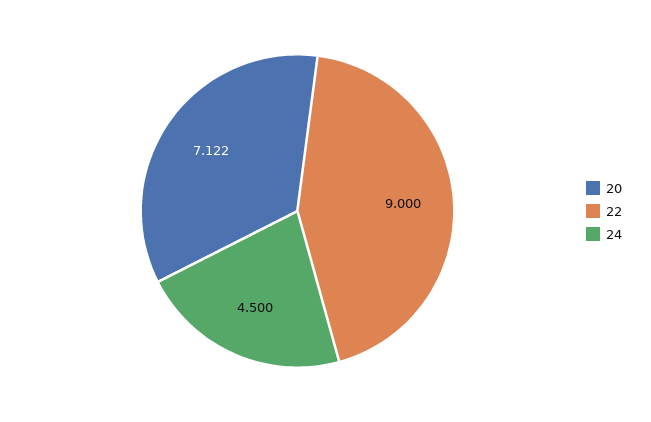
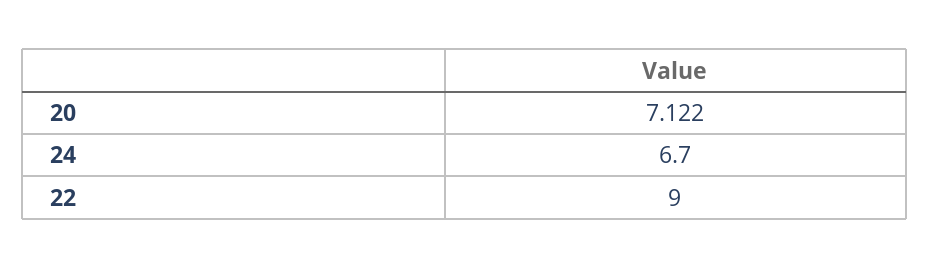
  {
    "20": 7.122,
    "22": 9,
-   "24": 4.5
+   "24": 6.7
  }

